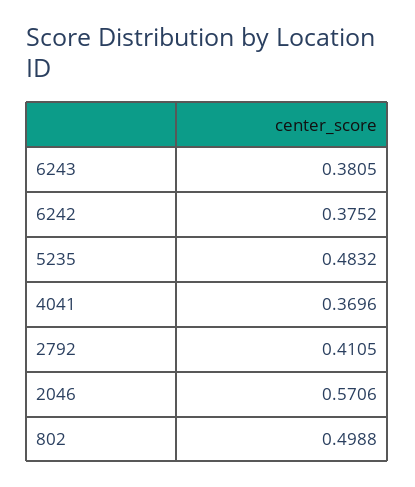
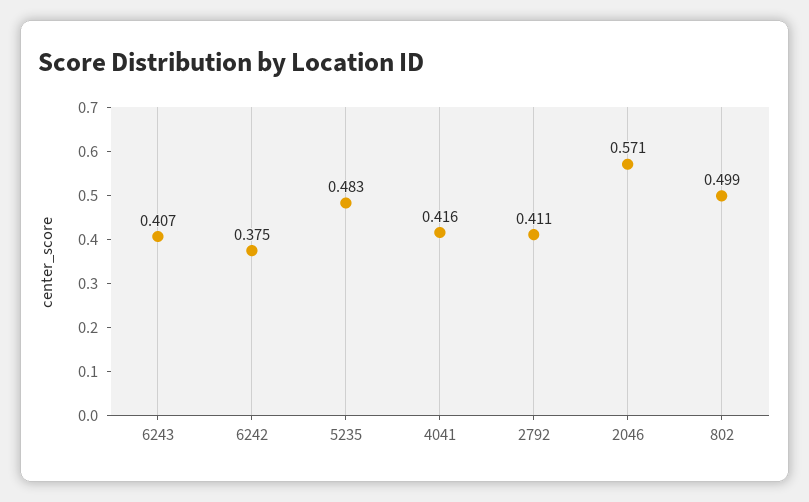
  {
-   "6243": 0.3805,
+   "6243": 0.407,
    "6242": 0.3752,
    "5235": 0.4832,
-   "4041": 0.3696,
+   "4041": 0.416,
    "2792": 0.4105,
    "2046": 0.5706,
    "802": 0.4988
  }

